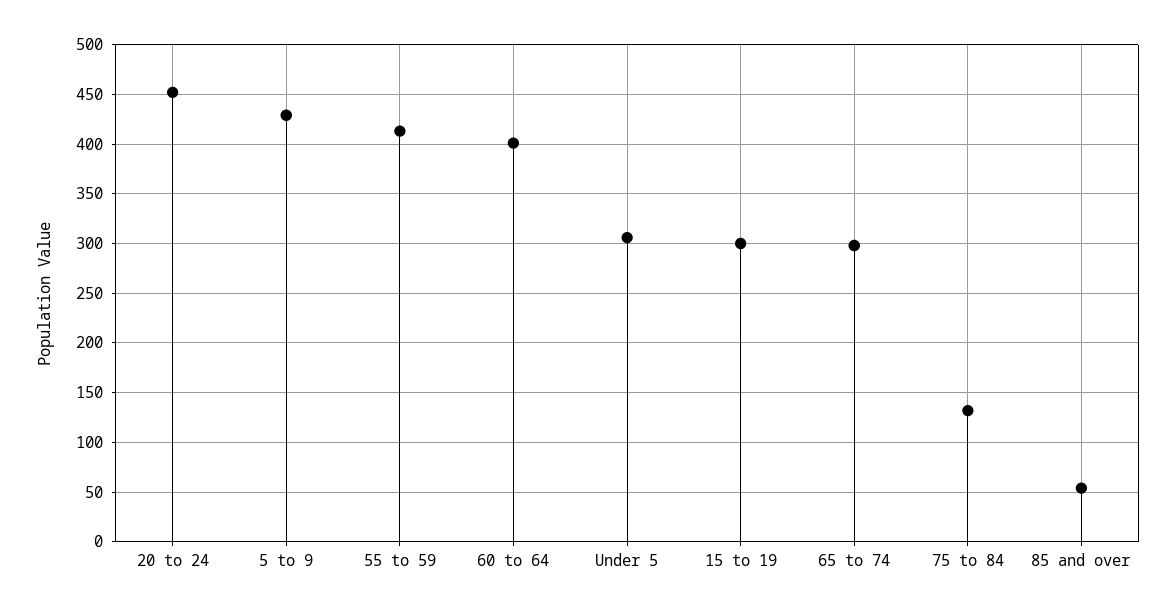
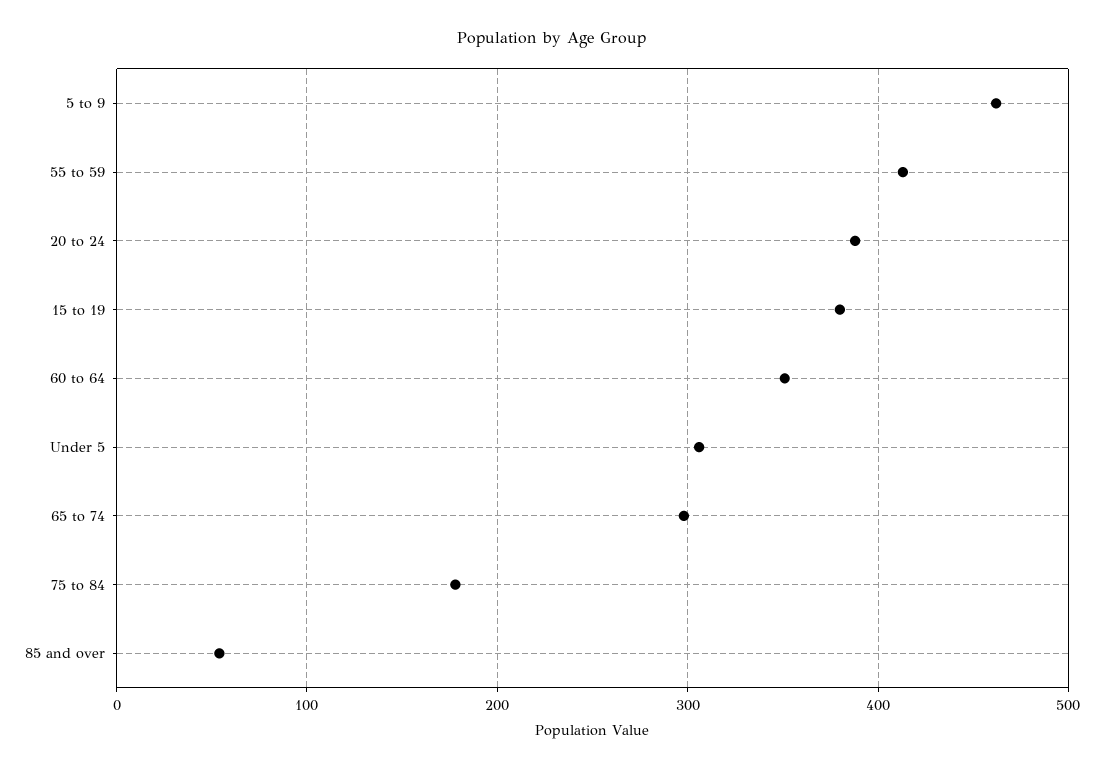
  {
-   "20 to 24": 450,
+   "20 to 24": 390,
-   "5 to 9": 430,
+   "5 to 9": 460,
    "55 to 59": 410,
-   "60 to 64": 400,
+   "60 to 64": 350,
    "Under 5": 310,
-   "15 to 19": 300,
+   "15 to 19": 380,
    "65 to 74": 300,
-   "75 to 84": 130,
+   "75 to 84": 180,
    "85 and over": 50
  }

